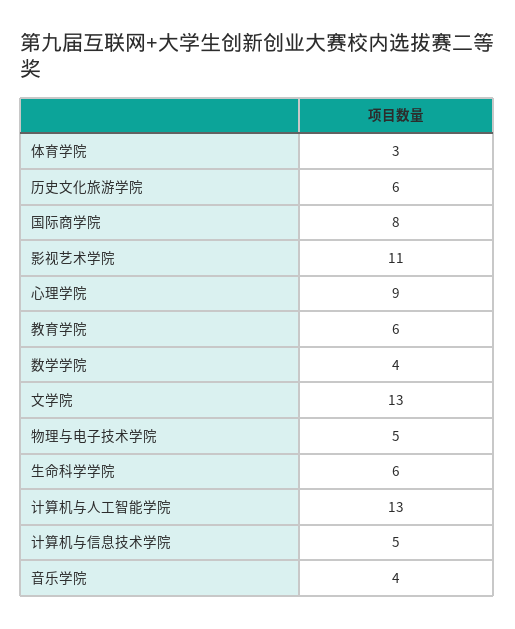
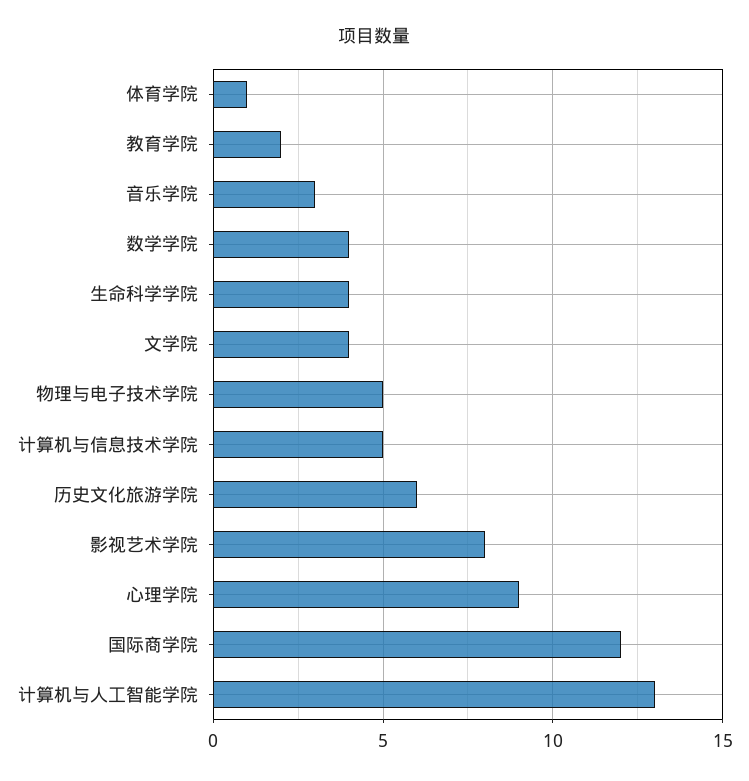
  {
-   "体育学院": 3,
+   "体育学院": 1,
    "历史文化旅游学院": 6,
-   "国际商学院": 8,
+   "国际商学院": 12,
-   "影视艺术学院": 11,
+   "影视艺术学院": 8,
    "心理学院": 9,
-   "教育学院": 6,
+   "教育学院": 2,
    "数学学院": 4,
-   "文学院": 13,
+   "文学院": 4,
    "物理与电子技术学院": 5,
-   "生命科学学院": 6,
+   "生命科学学院": 4,
    "计算机与人工智能学院": 13,
    "计算机与信息技术学院": 5,
-   "音乐学院": 4
+   "音乐学院": 3
  }

